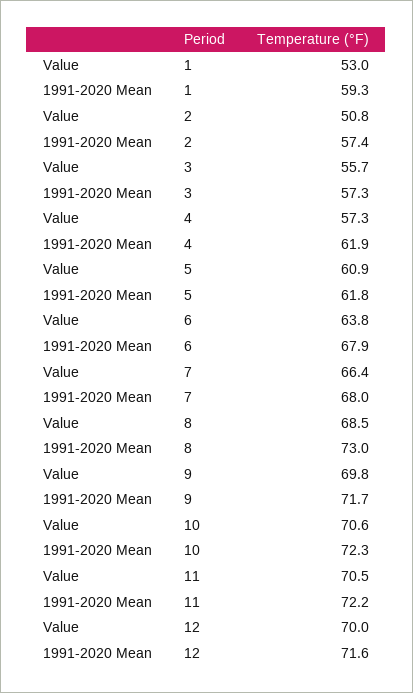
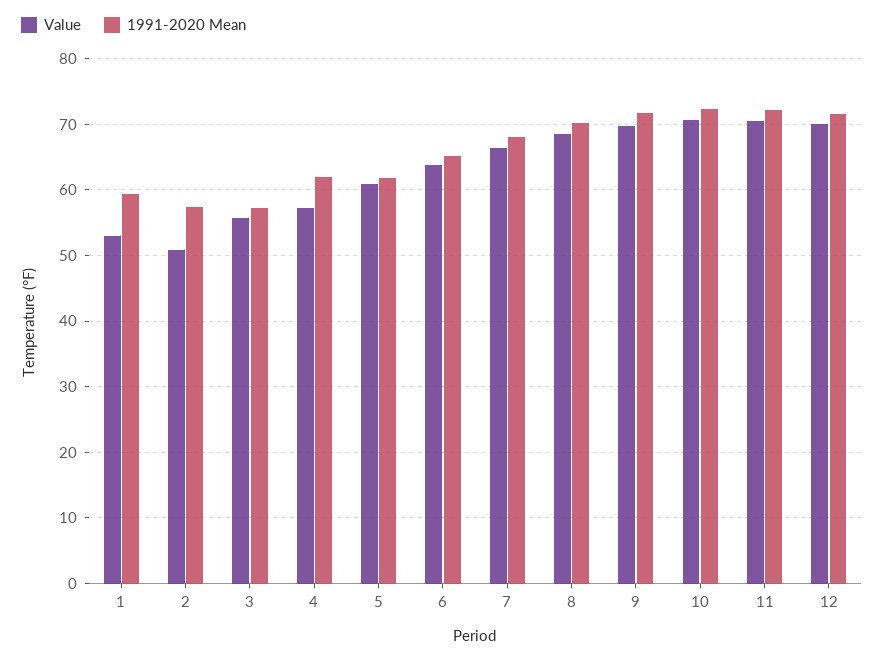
  {
    "Value": {
      "1": 53,
      "2": 50.8,
      "3": 55.7,
      "4": 57.3,
      "5": 60.9,
      "6": 63.8,
      "7": 66.4,
      "8": 68.5,
      "9": 69.8,
      "10": 70.6,
      "11": 70.5,
      "12": 70
    },
    "1991-2020 Mean": {
      "1": 59.3,
      "2": 57.4,
      "3": 57.3,
      "4": 61.9,
      "5": 61.8,
-     "6": 67.9,
+     "6": 65,
      "7": 68,
-     "8": 73,
+     "8": 70,
      "9": 71.7,
      "10": 72.3,
      "11": 72.2,
      "12": 71.6
    }
  }

